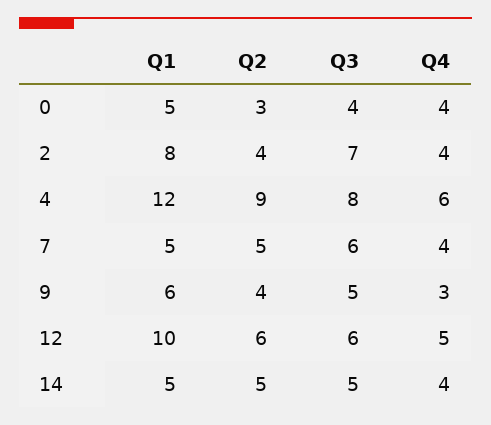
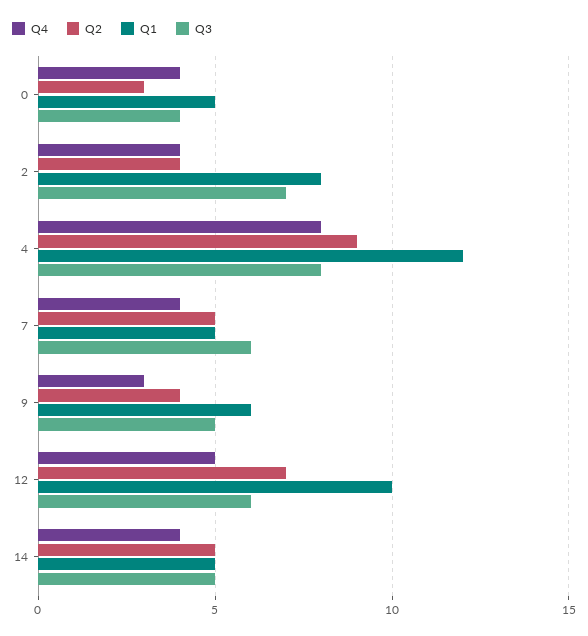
  {
    "Q1": {
      "0": 5,
      "2": 8,
      "4": 12,
      "7": 5,
      "9": 6,
      "12": 10,
      "14": 5
    },
    "Q2": {
      "0": 3,
      "2": 4,
      "4": 9,
      "7": 5,
      "9": 4,
-     "12": 6,
+     "12": 7,
      "14": 5
    },
    "Q3": {
      "0": 4,
      "2": 7,
      "4": 8,
      "7": 6,
      "9": 5,
      "12": 6,
      "14": 5
    },
    "Q4": {
      "0": 4,
      "2": 4,
-     "4": 6,
+     "4": 8,
      "7": 4,
      "9": 3,
      "12": 5,
      "14": 4
    }
  }

